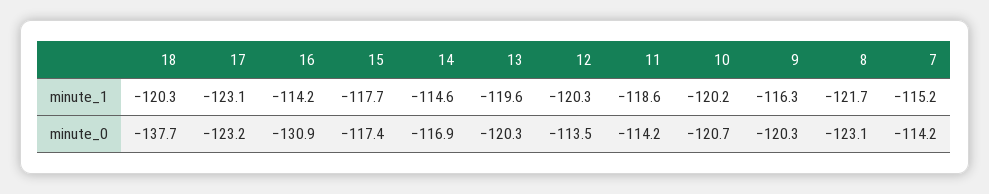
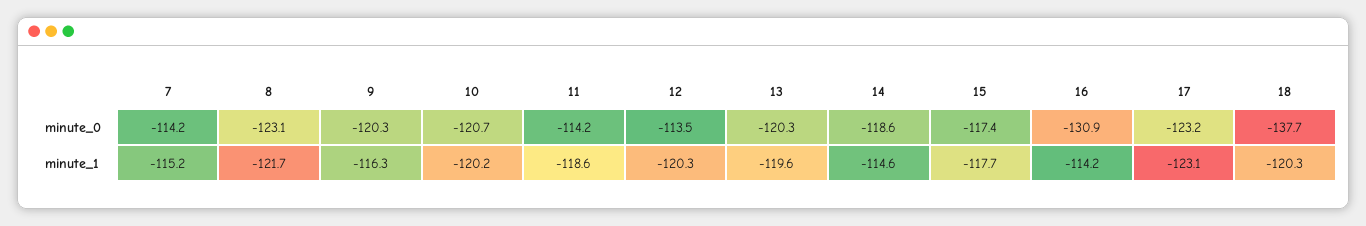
  {
    "18": {
      "minute_1": -120.3,
      "minute_0": -137.7
    },
    "17": {
      "minute_1": -123.1,
      "minute_0": -123.2
    },
    "16": {
      "minute_1": -114.2,
      "minute_0": -130.9
    },
    "15": {
      "minute_1": -117.7,
      "minute_0": -117.4
    },
    "14": {
      "minute_1": -114.6,
-     "minute_0": -116.9
+     "minute_0": -118.6
    },
    "13": {
      "minute_1": -119.6,
      "minute_0": -120.3
    },
    "12": {
      "minute_1": -120.3,
      "minute_0": -113.5
    },
    "11": {
      "minute_1": -118.6,
      "minute_0": -114.2
    },
    "10": {
      "minute_1": -120.2,
      "minute_0": -120.7
    },
    "9": {
      "minute_1": -116.3,
      "minute_0": -120.3
    },
    "8": {
      "minute_1": -121.7,
      "minute_0": -123.1
    },
    "7": {
      "minute_1": -115.2,
      "minute_0": -114.2
    }
  }

